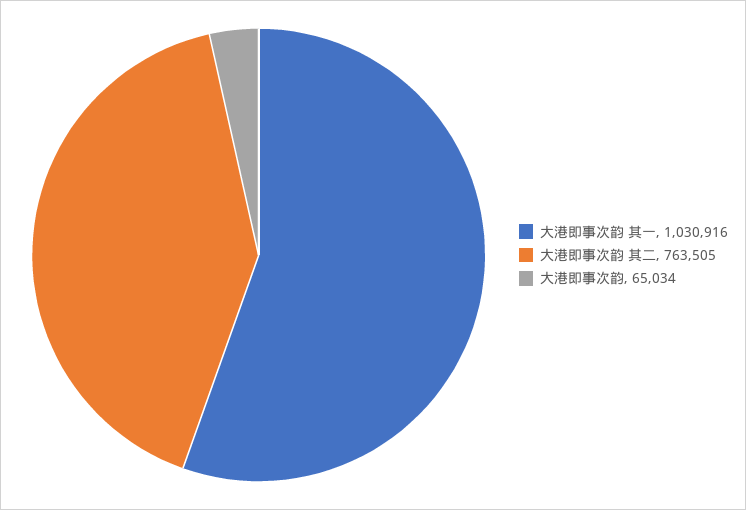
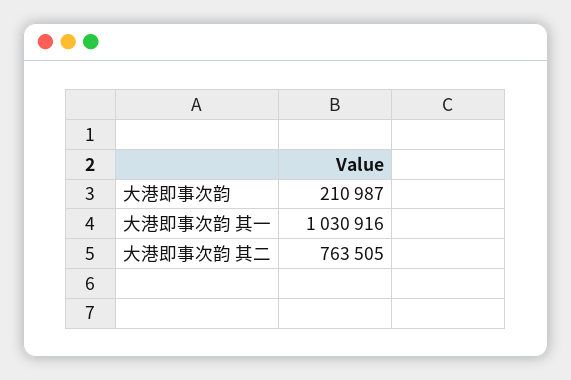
  {
    "大港即事次韵 其一": 1030916,
    "大港即事次韵 其二": 763505,
-   "大港即事次韵": 65034
+   "大港即事次韵": 210987
  }

